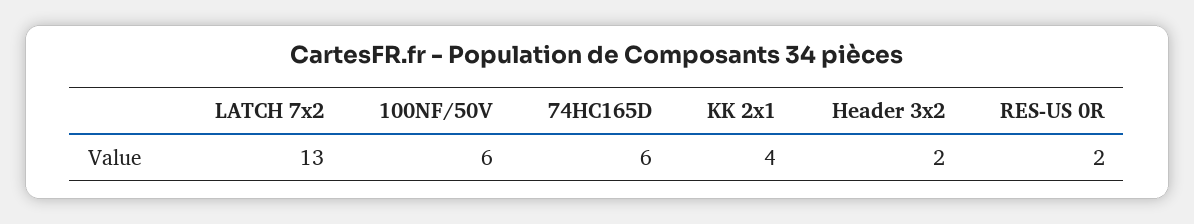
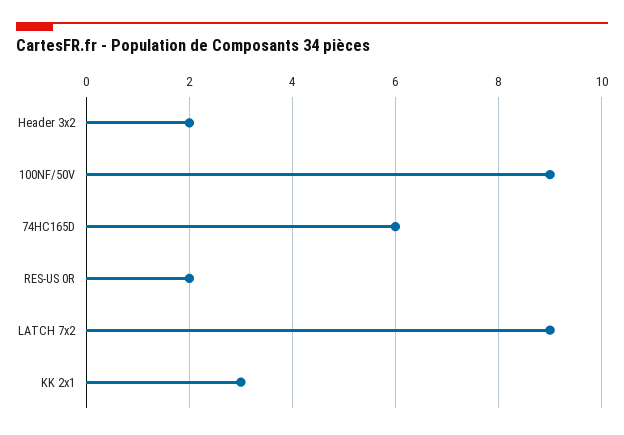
  {
-   "LATCH 7x2": 13,
+   "LATCH 7x2": 9,
-   "100NF/50V": 6,
+   "100NF/50V": 9,
    "74HC165D": 6,
-   "KK 2x1": 4,
+   "KK 2x1": 3,
    "Header 3x2": 2,
    "RES-US 0R": 2
  }

